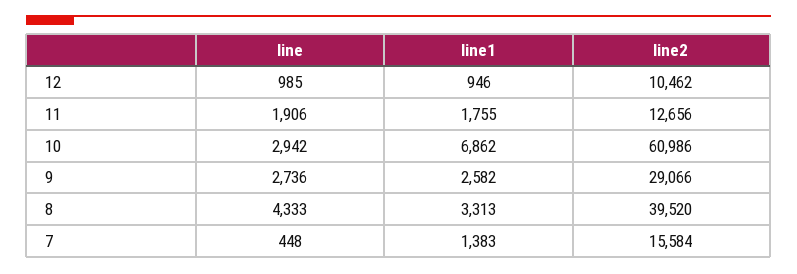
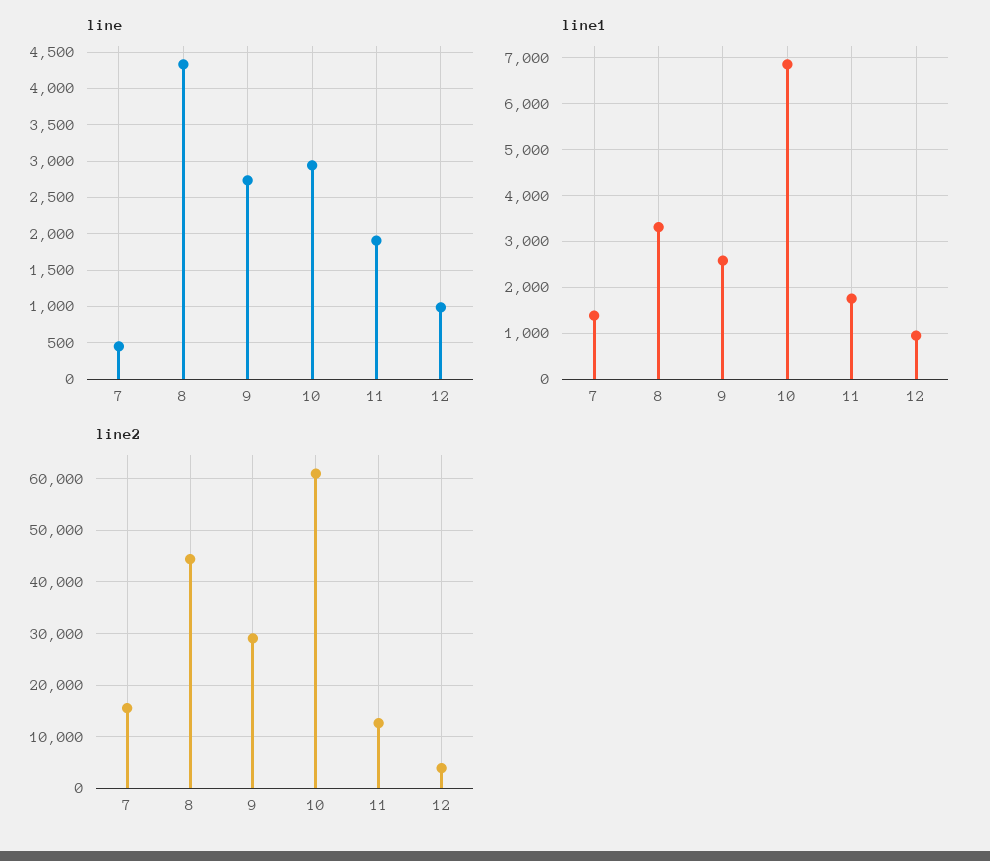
  {
    "line": {
      "12": 985,
      "11": 1906,
      "10": 2942,
      "9": 2736,
      "8": 4333,
      "7": 448
    },
    "line1": {
      "12": 946,
      "11": 1755,
      "10": 6862,
      "9": 2582,
      "8": 3313,
      "7": 1383
    },
    "line2": {
-     "12": 10462,
+     "12": 4000,
      "11": 12656,
      "10": 60986,
      "9": 29066,
-     "8": 39520,
+     "8": 44000,
      "7": 15584
    }
  }

